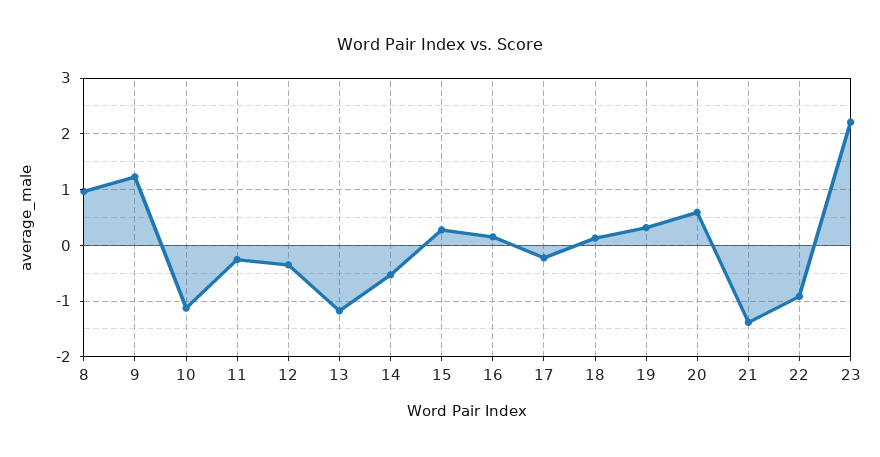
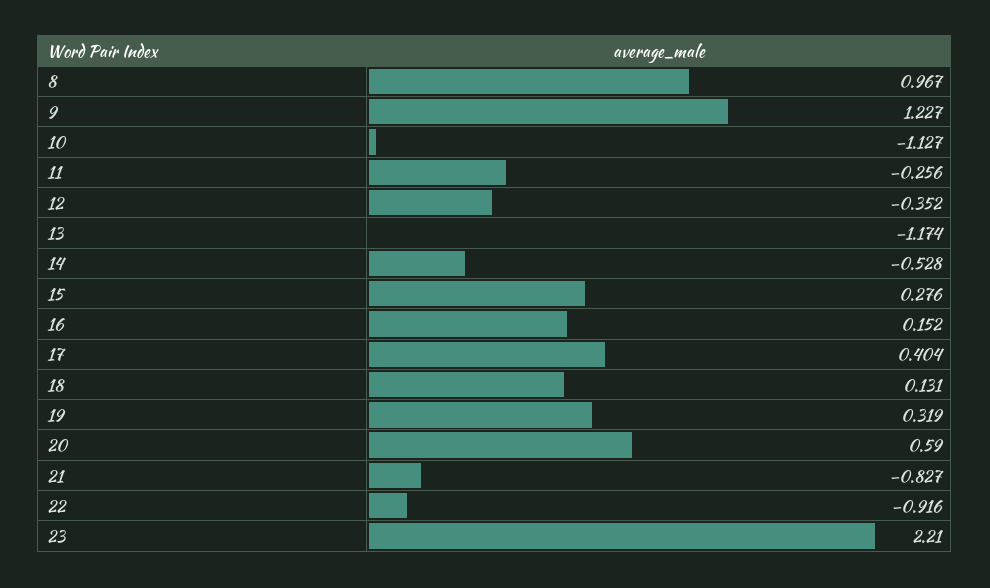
  {
    "8": 0.967,
    "9": 1.227,
    "10": -1.127,
    "11": -0.256,
    "12": -0.352,
    "13": -1.174,
    "14": -0.528,
    "15": 0.276,
    "16": 0.152,
-   "17": -0.2,
+   "17": 0.404,
    "18": 0.131,
    "19": 0.319,
    "20": 0.59,
-   "21": -1.4,
+   "21": -0.827,
    "22": -0.916,
    "23": 2.21
  }

